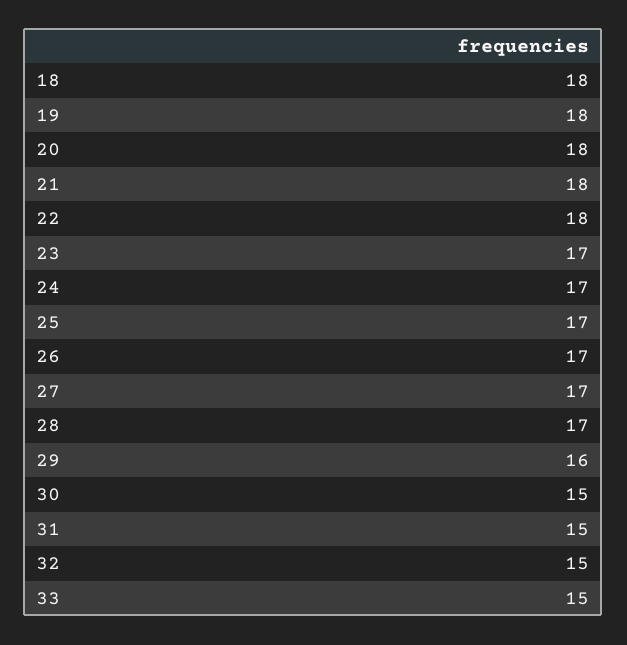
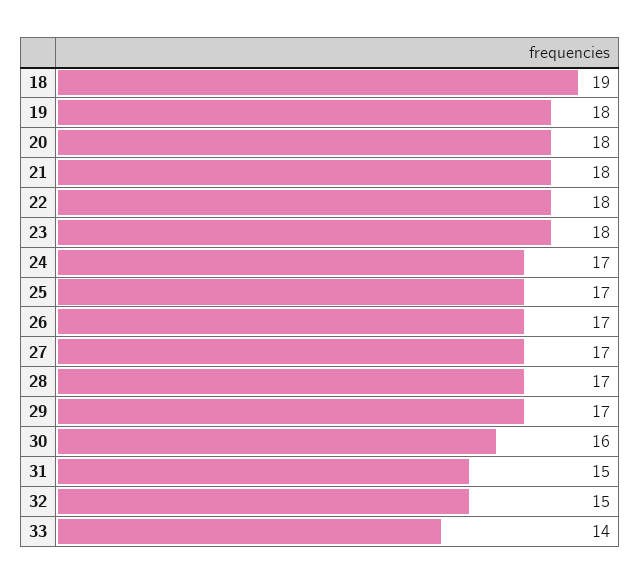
  {
-   "18": 18,
+   "18": 19,
    "19": 18,
    "20": 18,
    "21": 18,
    "22": 18,
-   "23": 17,
+   "23": 18,
    "24": 17,
    "25": 17,
    "26": 17,
    "27": 17,
    "28": 17,
-   "29": 16,
+   "29": 17,
-   "30": 15,
+   "30": 16,
    "31": 15,
    "32": 15,
-   "33": 15
+   "33": 14
  }

